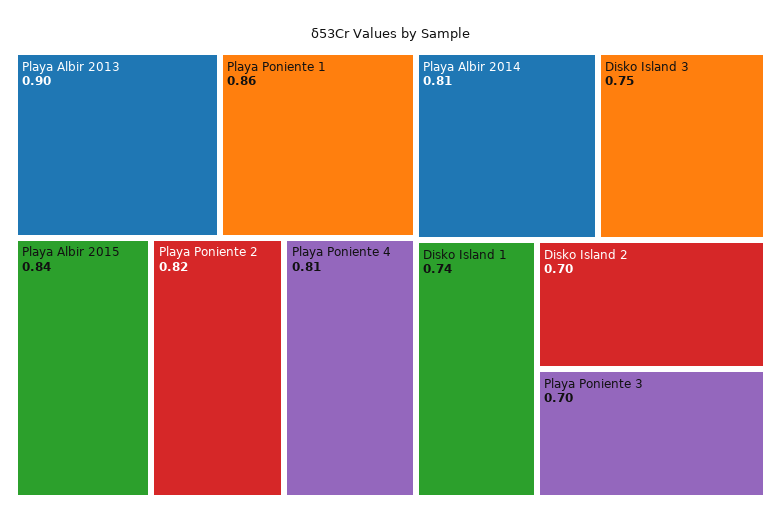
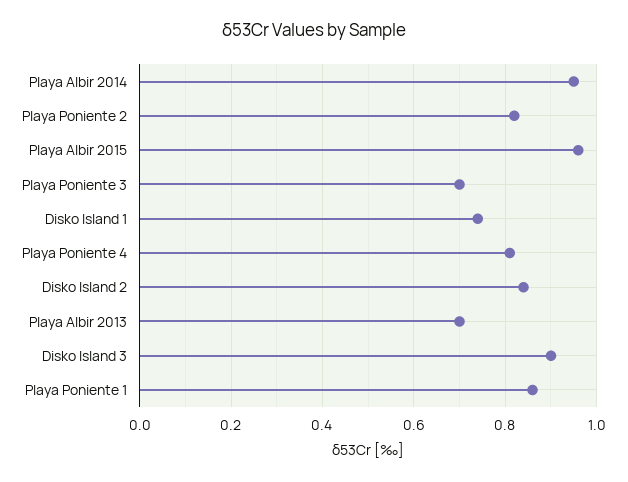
  {
-   "Playa Albir 2013": 0.9,
+   "Playa Albir 2013": 0.7,
    "Playa Poniente 1": 0.86,
-   "Playa Albir 2015": 0.84,
+   "Playa Albir 2015": 0.95,
    "Playa Poniente 2": 0.82,
    "Playa Poniente 4": 0.81,
-   "Playa Albir 2014": 0.81,
+   "Playa Albir 2014": 0.95,
-   "Disko Island 3": 0.75,
+   "Disko Island 3": 0.9,
    "Disko Island 1": 0.74,
-   "Disko Island 2": 0.7,
+   "Disko Island 2": 0.85,
    "Playa Poniente 3": 0.7
  }

